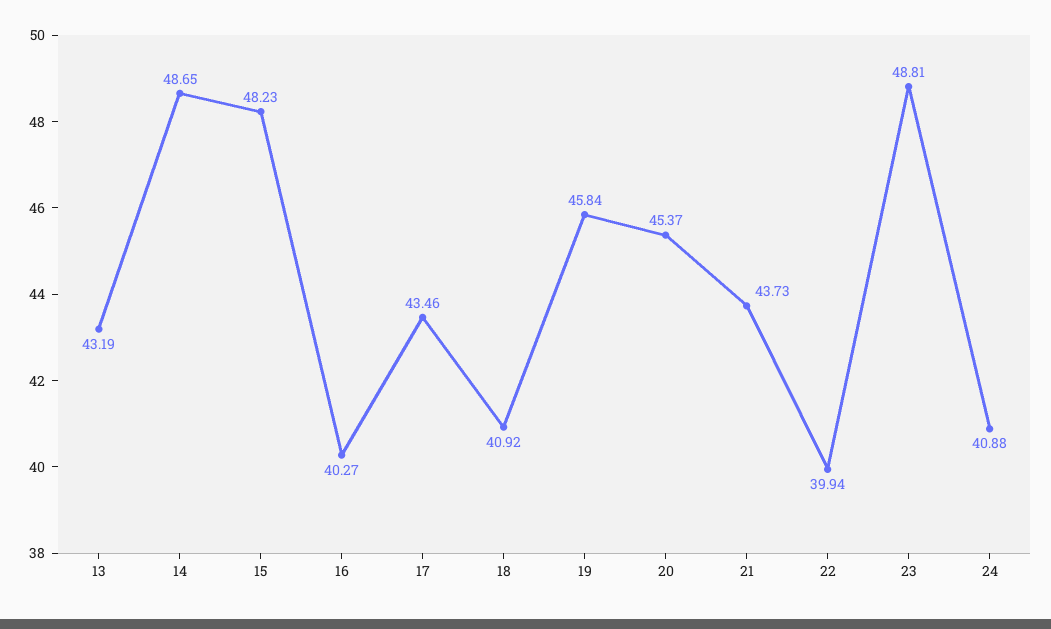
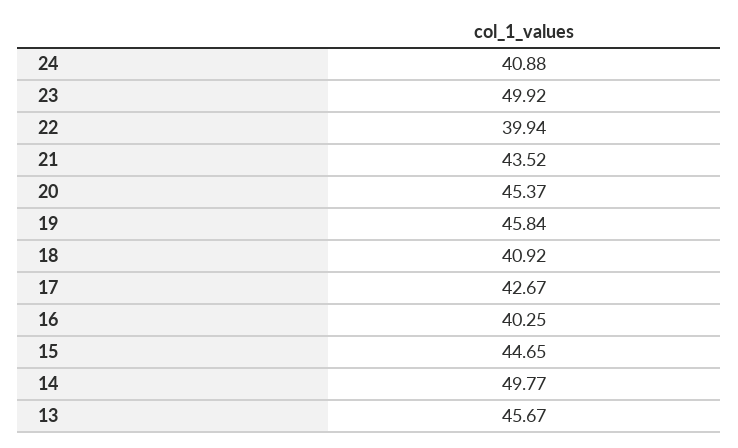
  {
-   "13": 43.19,
+   "13": 45.67,
-   "14": 48.65,
+   "14": 49.77,
-   "15": 48.23,
+   "15": 44.65,
-   "16": 40.27,
+   "16": 40.25,
-   "17": 43.46,
+   "17": 42.67,
    "18": 40.92,
    "19": 45.84,
    "20": 45.37,
-   "21": 43.73,
+   "21": 43.52,
    "22": 39.94,
-   "23": 48.81,
+   "23": 49.92,
    "24": 40.88
  }

